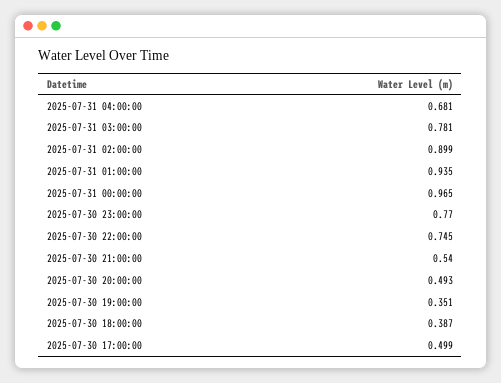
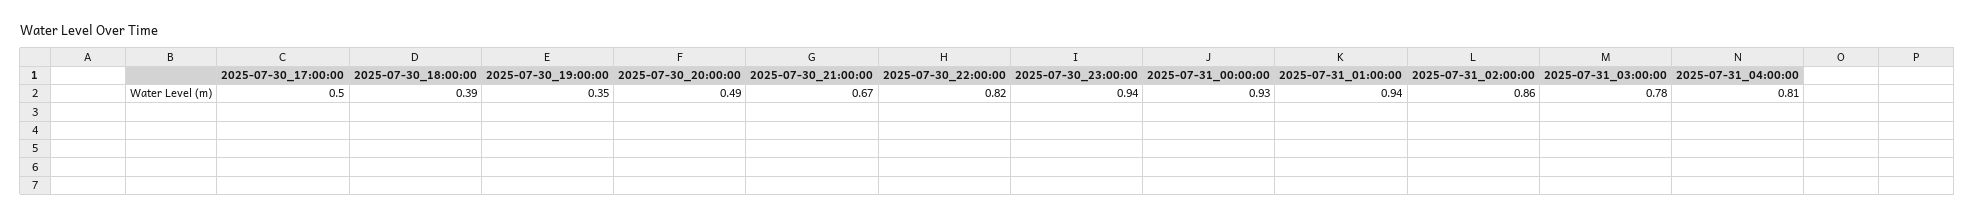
  {
-   "2025-07-31 04:00:00": 0.681,
+   "2025-07-31 04:00:00": 0.81,
    "2025-07-31 03:00:00": 0.781,
-   "2025-07-31 02:00:00": 0.899,
+   "2025-07-31 02:00:00": 0.86,
    "2025-07-31 01:00:00": 0.935,
-   "2025-07-31 00:00:00": 0.965,
+   "2025-07-31 00:00:00": 0.93,
-   "2025-07-30 23:00:00": 0.77,
+   "2025-07-30 23:00:00": 0.94,
-   "2025-07-30 22:00:00": 0.745,
+   "2025-07-30 22:00:00": 0.82,
-   "2025-07-30 21:00:00": 0.54,
+   "2025-07-30 21:00:00": 0.67,
    "2025-07-30 20:00:00": 0.493,
    "2025-07-30 19:00:00": 0.351,
    "2025-07-30 18:00:00": 0.387,
    "2025-07-30 17:00:00": 0.499
  }

